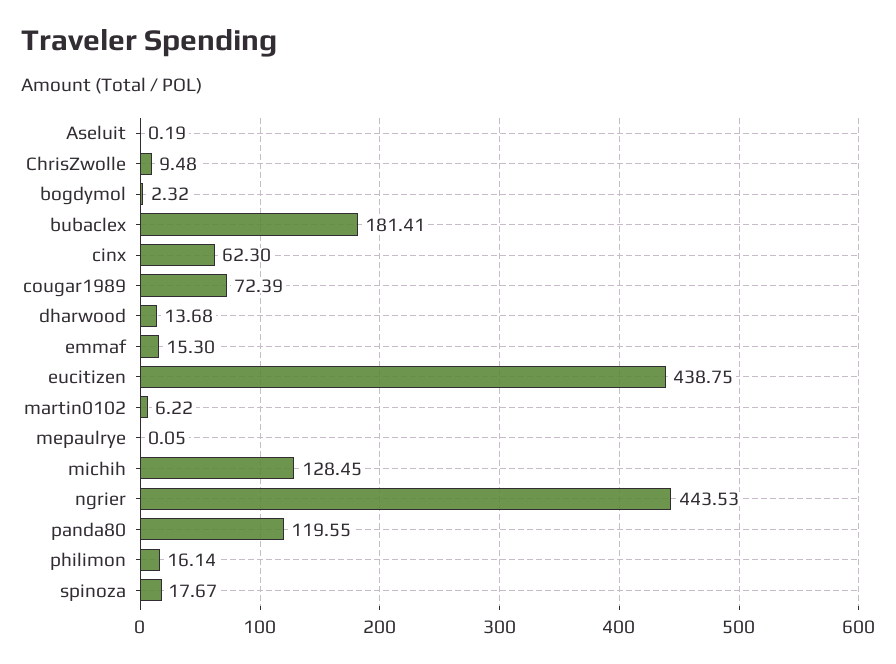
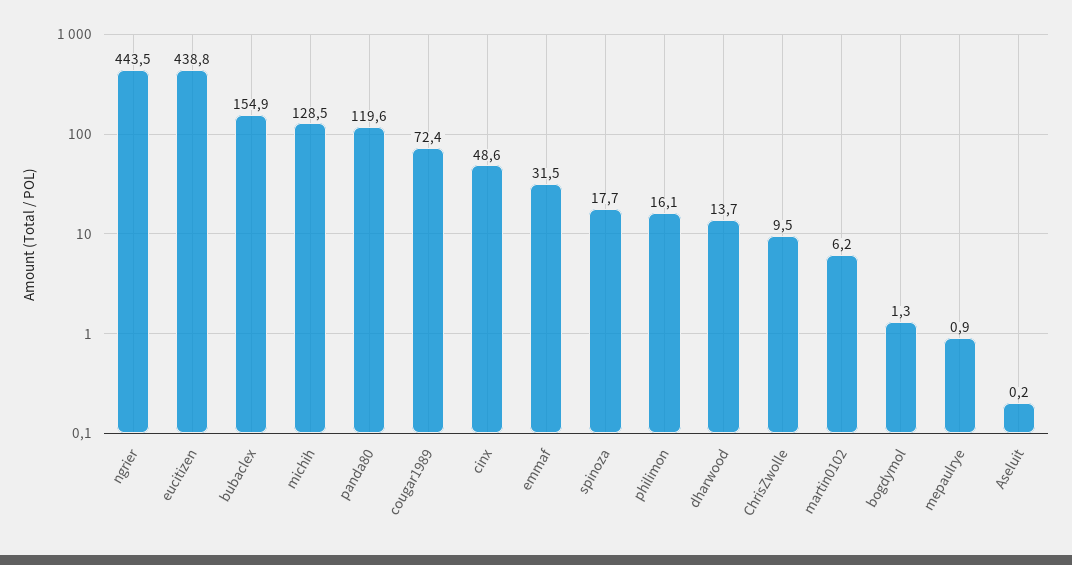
  {
    "Aseluit": 0.19,
    "ChrisZwolle": 9.48,
-   "bogdymol": 2.32,
+   "bogdymol": 1.3,
-   "bubaclex": 181.41,
+   "bubaclex": 154.9,
-   "cinx": 62.3,
+   "cinx": 48.6,
    "cougar1989": 72.39,
    "dharwood": 13.68,
-   "emmaf": 15.3,
+   "emmaf": 31.5,
    "eucitizen": 438.75,
    "martin0102": 6.22,
-   "mepaulrye": 0.05,
+   "mepaulrye": 0.9,
    "michih": 128.45,
    "ngrier": 443.53,
    "panda80": 119.55,
    "philimon": 16.14,
    "spinoza": 17.67
  }

